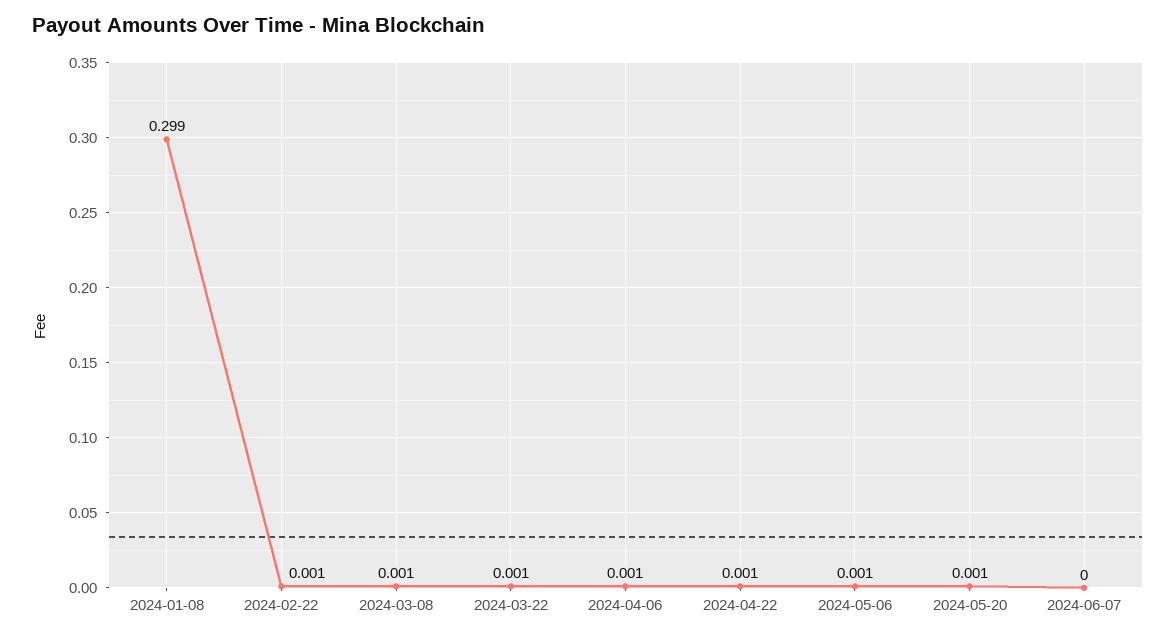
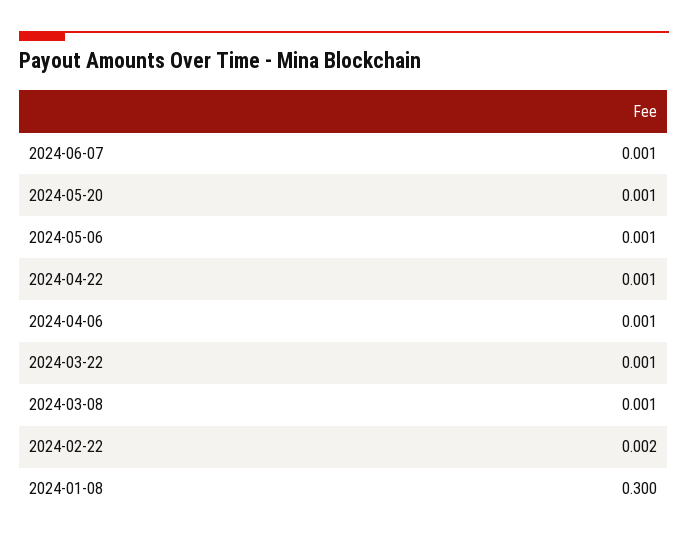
  {
-   "2024-01-08": 0.299,
+   "2024-01-08": 0.3,
-   "2024-02-22": 0.001,
+   "2024-02-22": 0.002,
    "2024-03-08": 0.001,
    "2024-03-22": 0.001,
    "2024-04-06": 0.001,
    "2024-04-22": 0.001,
    "2024-05-06": 0.001,
    "2024-05-20": 0.001,
-   "2024-06-07": 0
+   "2024-06-07": 0.001
  }

